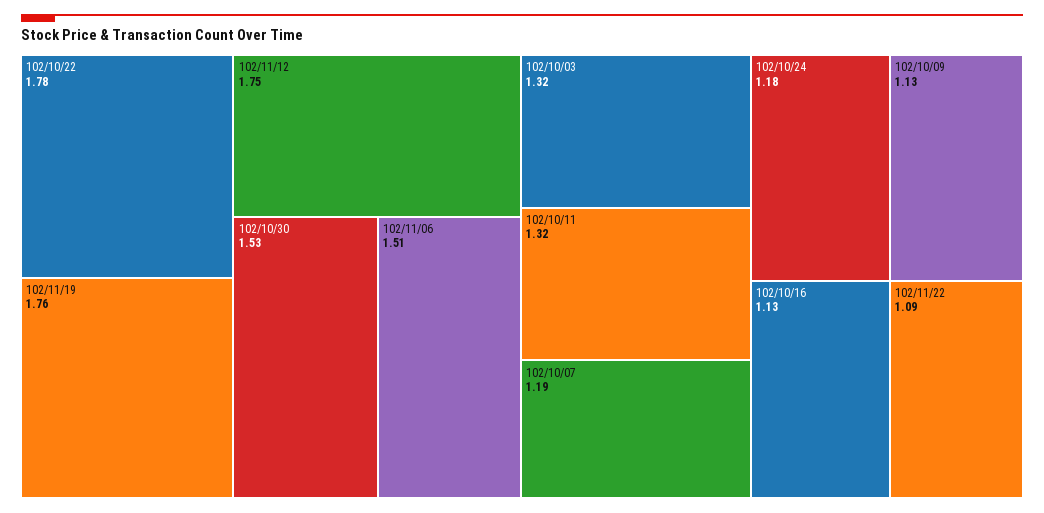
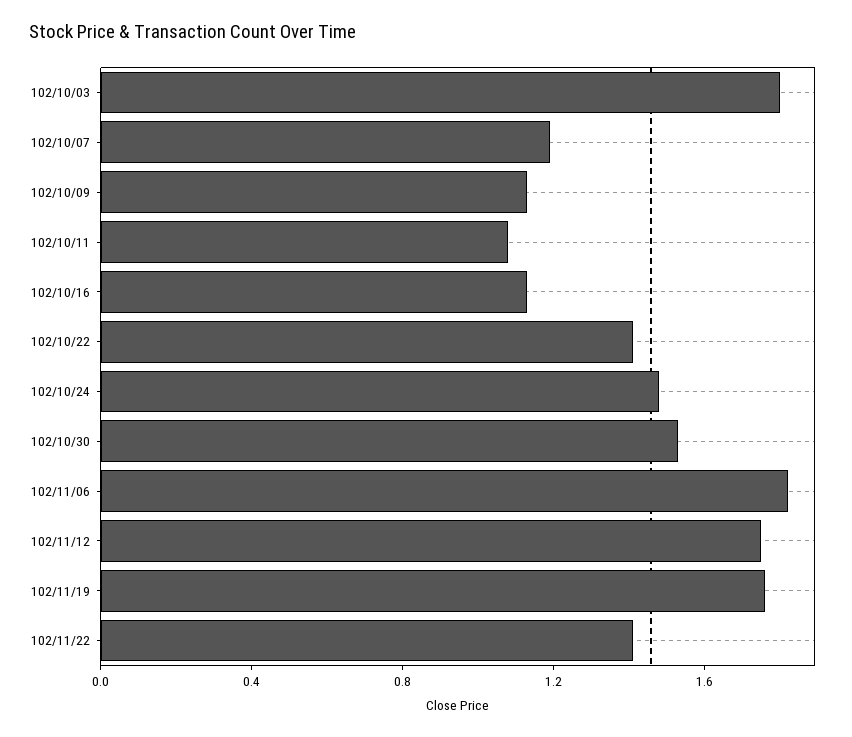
  {
-   "102/10/22": 1.78,
+   "102/10/22": 1.4,
    "102/11/19": 1.76,
    "102/11/12": 1.75,
    "102/10/30": 1.53,
-   "102/11/06": 1.51,
+   "102/11/06": 1.8,
-   "102/10/03": 1.32,
+   "102/10/03": 1.8,
-   "102/10/11": 1.32,
+   "102/10/11": 1.1,
    "102/10/07": 1.19,
-   "102/10/24": 1.18,
+   "102/10/24": 1.5,
    "102/10/09": 1.13,
    "102/10/16": 1.13,
-   "102/11/22": 1.09
+   "102/11/22": 1.4
  }

